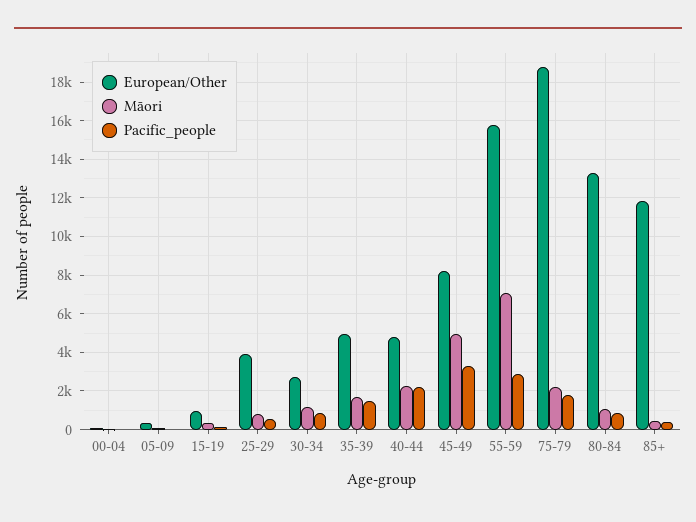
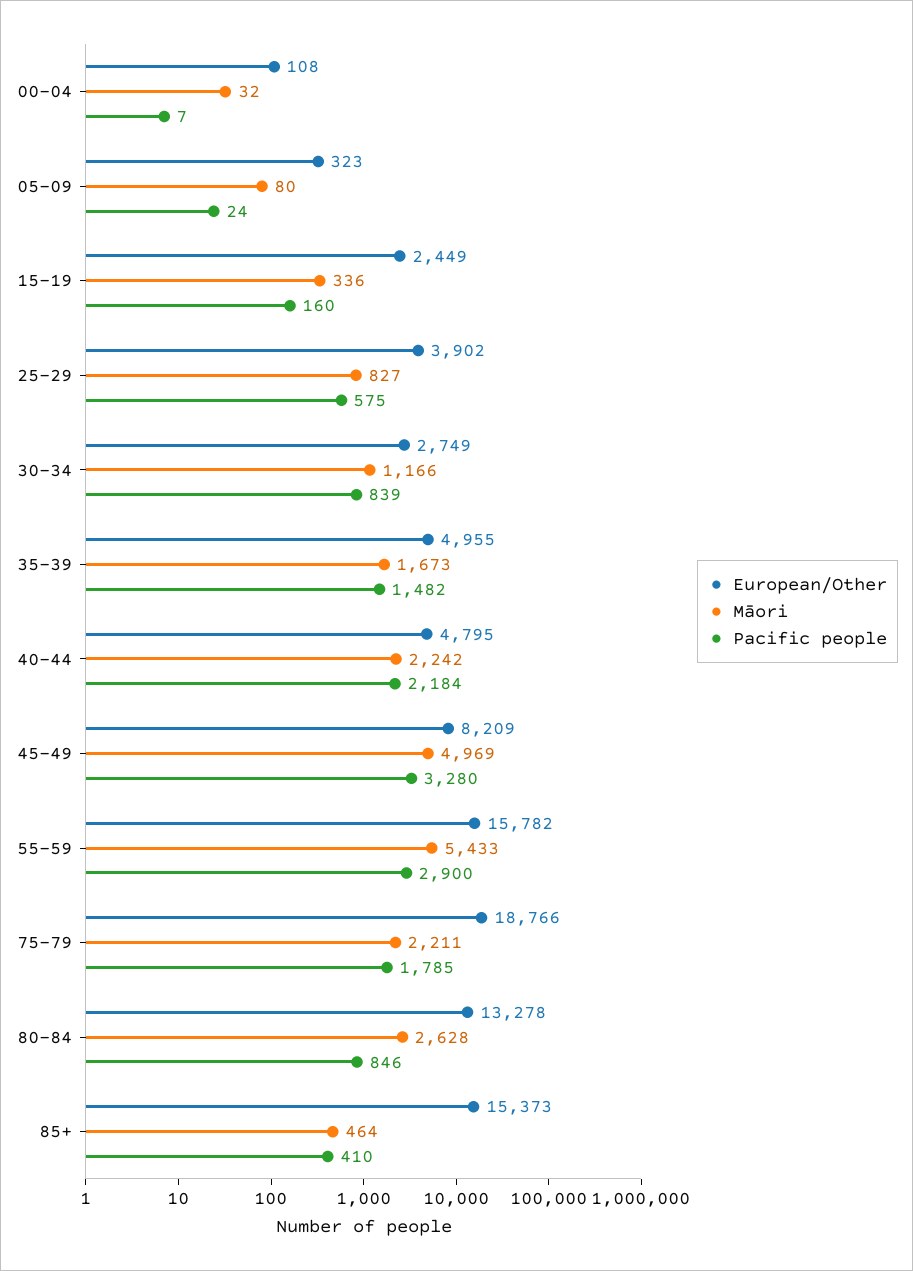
  {
    "European/Other": {
      "00-04": 108,
      "05-09": 323,
-     "15-19": 1000,
+     "15-19": 2449,
      "25-29": 3902,
      "30-34": 2749,
      "35-39": 4955,
      "40-44": 4795,
      "45-49": 8209,
      "55-59": 15782,
      "75-79": 18766,
      "80-84": 13278,
-     "85+": 12000
+     "85+": 15373
    },
    "Māori": {
      "00-04": 32,
      "05-09": 80,
      "15-19": 336,
      "25-29": 827,
      "30-34": 1166,
      "35-39": 1673,
      "40-44": 2242,
      "45-49": 4969,
-     "55-59": 7000,
+     "55-59": 5433,
      "75-79": 2211,
-     "80-84": 1000,
+     "80-84": 2628,
      "85+": 464
    },
    "Pacific_people": {
      "00-04": 7,
      "05-09": 24,
      "15-19": 160,
      "25-29": 575,
      "30-34": 839,
      "35-39": 1482,
      "40-44": 2184,
      "45-49": 3280,
      "55-59": 2900,
      "75-79": 1785,
      "80-84": 846,
      "85+": 410
    }
  }

